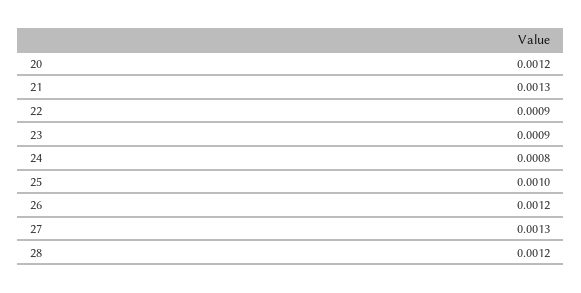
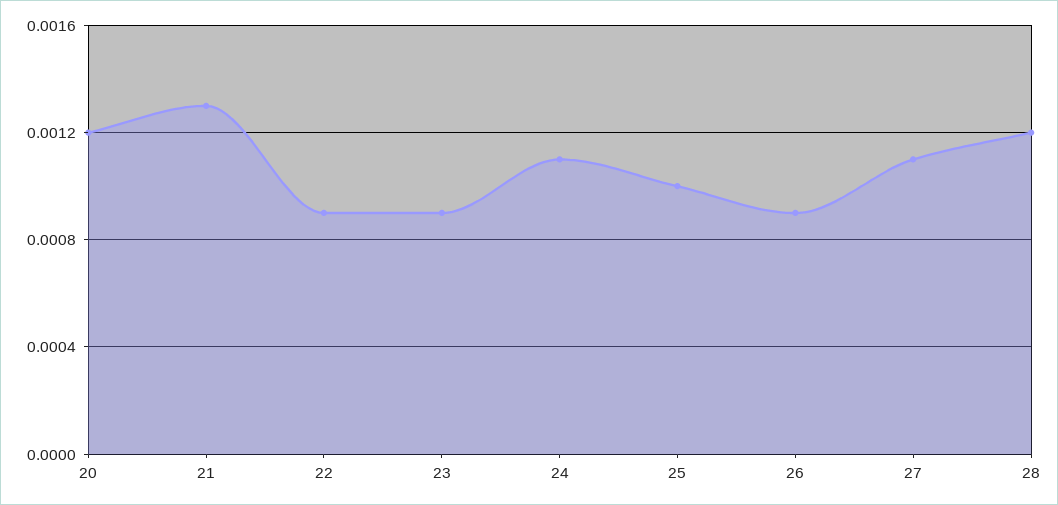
  {
    "20": 0.0012,
    "21": 0.0013,
    "22": 0.0009,
    "23": 0.0009,
-   "24": 0.0008,
+   "24": 0.0011,
    "25": 0.001,
-   "26": 0.0012,
+   "26": 0.0009,
-   "27": 0.0013,
+   "27": 0.0011,
    "28": 0.0012
  }

